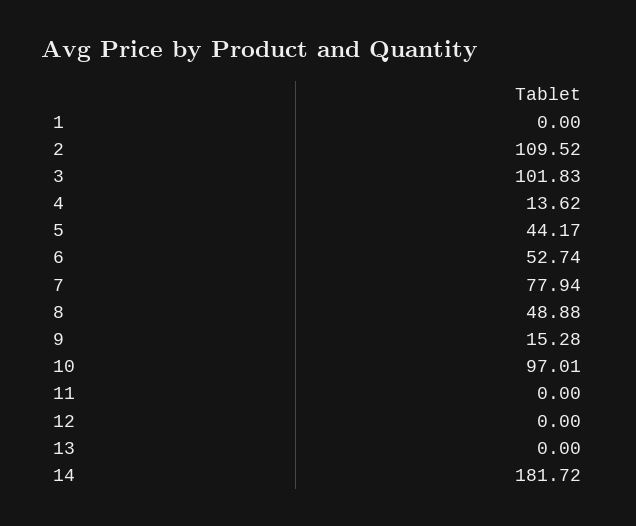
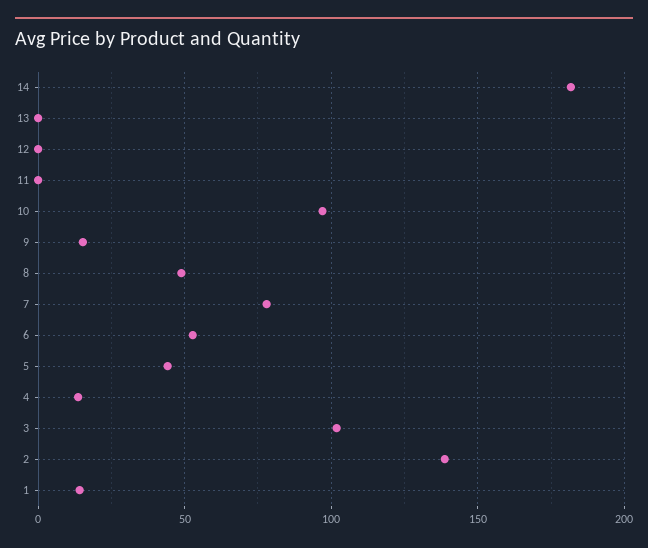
  {
-   "1": 0,
+   "1": 15,
-   "2": 109.52,
+   "2": 140,
    "3": 101.83,
    "4": 13.62,
    "5": 44.17,
    "6": 52.74,
    "7": 77.94,
    "8": 48.88,
    "9": 15.28,
    "10": 97.01,
    "11": 0,
    "12": 0,
    "13": 0,
    "14": 181.72
  }

